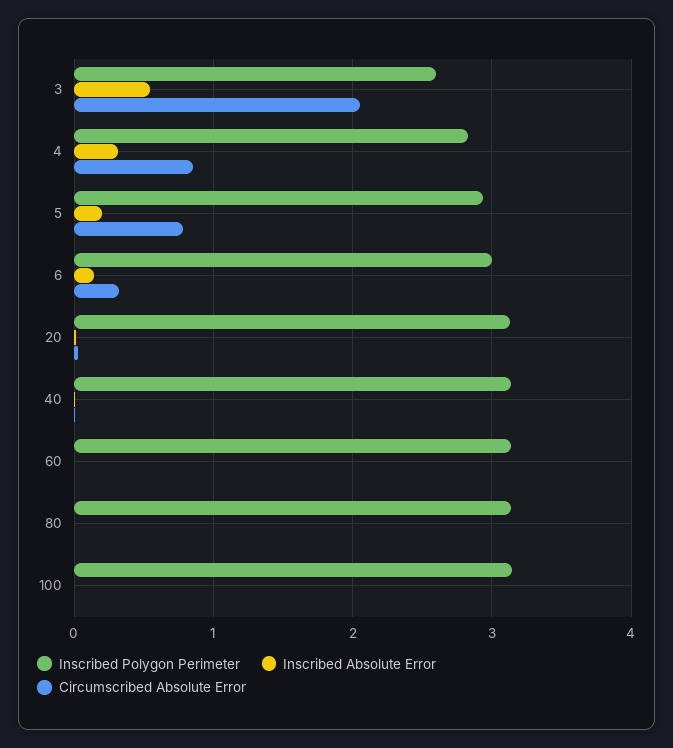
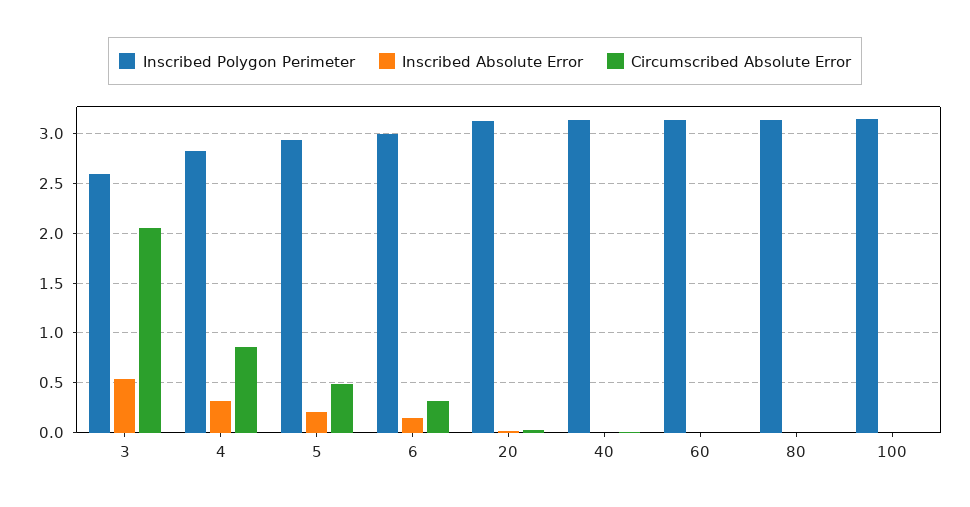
  {
    "Inscribed Polygon Perimeter": {
      "3": 2.6,
      "4": 2.8,
      "5": 2.9,
      "6": 3,
      "20": 3.1,
      "40": 3.1,
      "60": 3.1,
      "80": 3.1,
      "100": 3.1
    },
    "Inscribed Absolute Error": {
      "3": 0.5,
      "4": 0.3,
      "5": 0.2,
      "6": 0.1,
      "20": 0,
      "40": 0,
      "60": 0,
      "80": 0,
      "100": 0
    },
    "Circumscribed Absolute Error": {
      "3": 2.1,
      "4": 0.9,
-     "5": 0.8,
+     "5": 0.5,
      "6": 0.3,
      "20": 0,
      "40": 0,
      "60": 0,
      "80": 0,
      "100": 0
    }
  }

